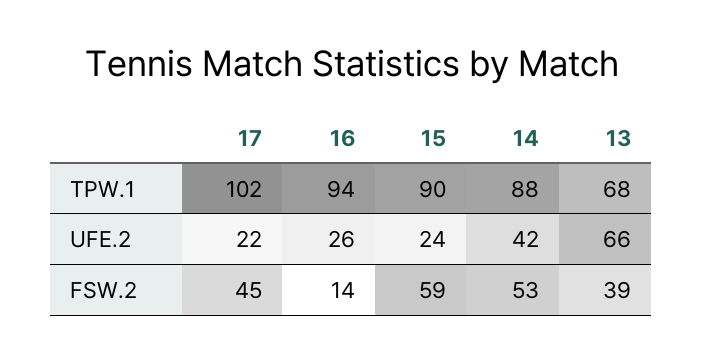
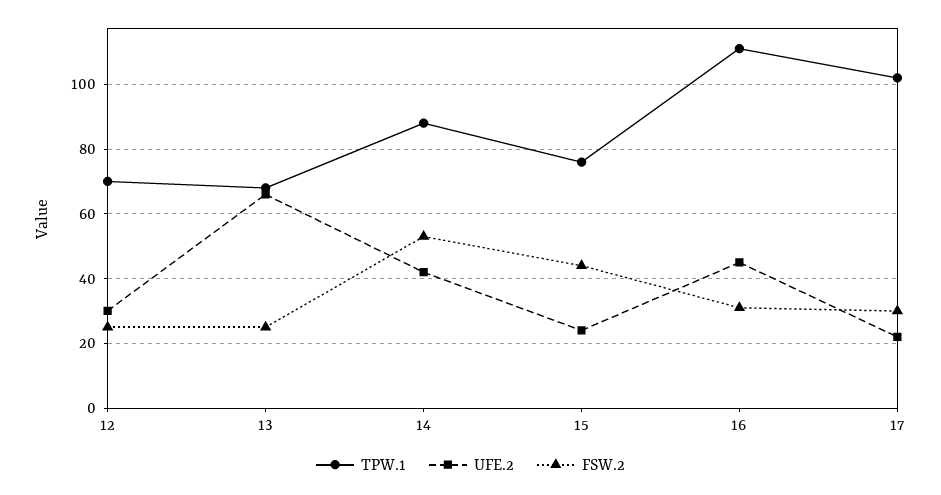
  {
    "TPW.1": {
      "17": 102,
-     "16": 94,
+     "16": 110,
-     "15": 90,
+     "15": 75,
      "14": 88,
-     "13": 68
+     "13": 68,
+     "12": 70
    },
    "UFE.2": {
      "17": 22,
-     "16": 26,
+     "16": 45,
      "15": 24,
      "14": 42,
-     "13": 66
+     "13": 66,
+     "12": 30
    },
    "FSW.2": {
-     "17": 45,
+     "17": 30,
-     "16": 14,
+     "16": 30,
-     "15": 59,
+     "15": 45,
      "14": 53,
-     "13": 39
+     "13": 25,
+     "12": 25
    }
  }

